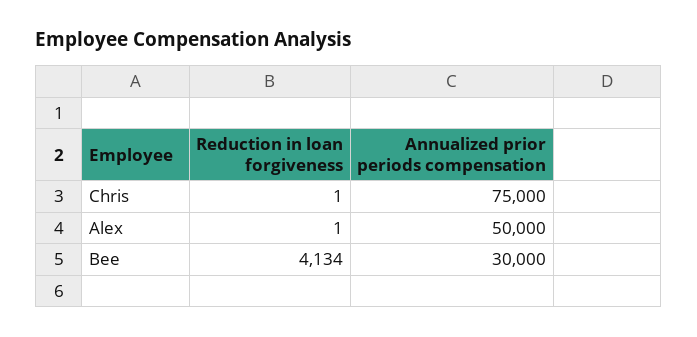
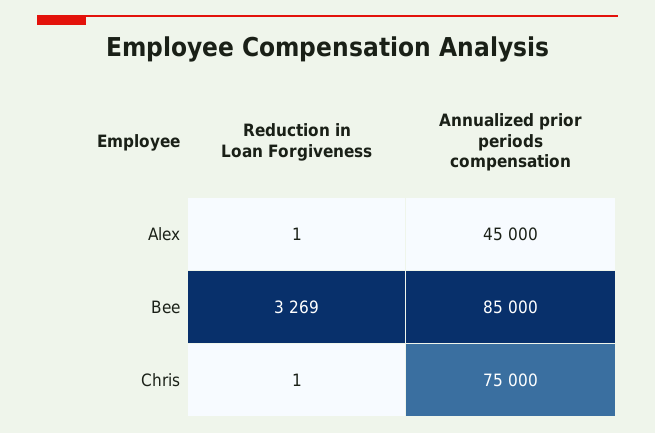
  {
    "Reduction in loan forgiveness": {
      "Chris": 1,
      "Alex": 1,
-     "Bee": 4134
+     "Bee": 3269
    },
    "Annualized prior periods compensation": {
      "Chris": 75000,
-     "Alex": 50000,
+     "Alex": 45000,
-     "Bee": 30000
+     "Bee": 85000
    }
  }

